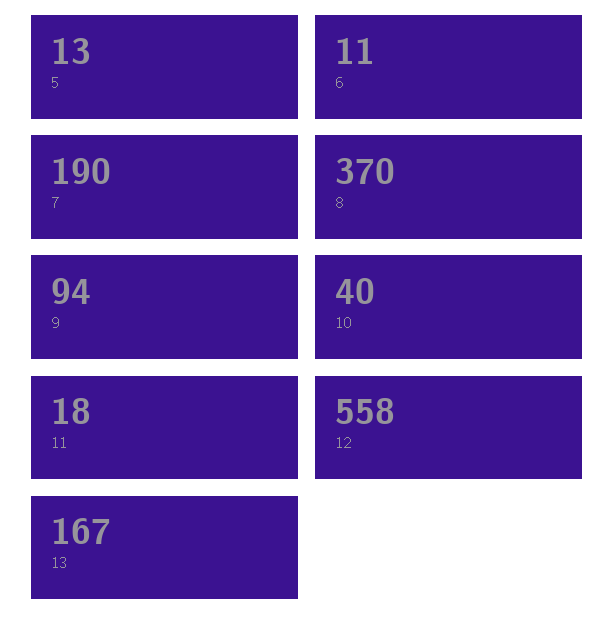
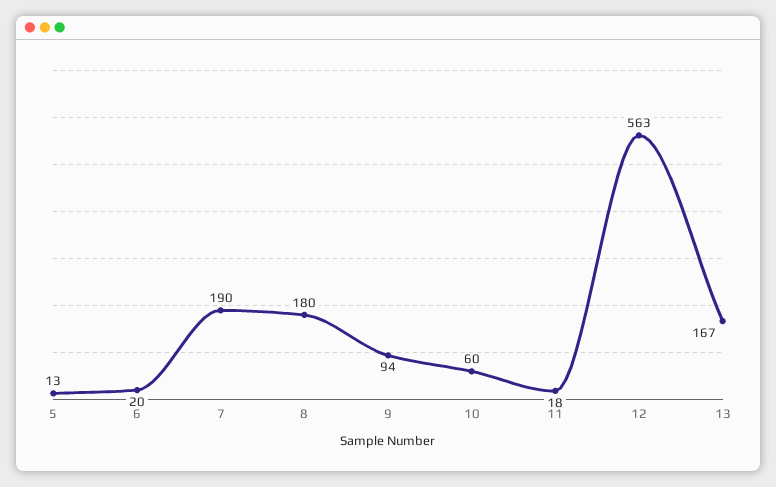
  {
    "5": 13,
-   "6": 11,
+   "6": 20,
    "7": 190,
-   "8": 370,
+   "8": 180,
    "9": 94,
-   "10": 40,
+   "10": 60,
    "11": 18,
-   "12": 558,
+   "12": 563,
    "13": 167
  }

